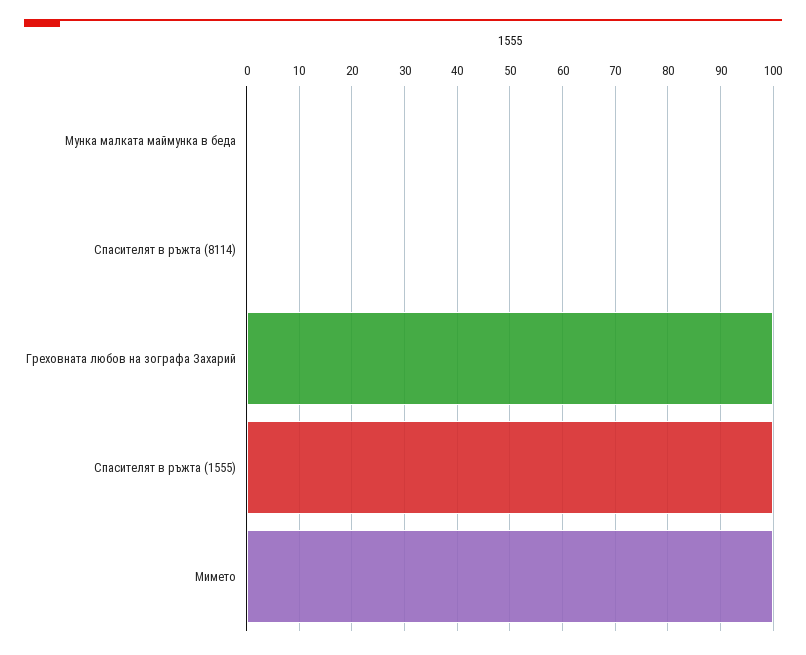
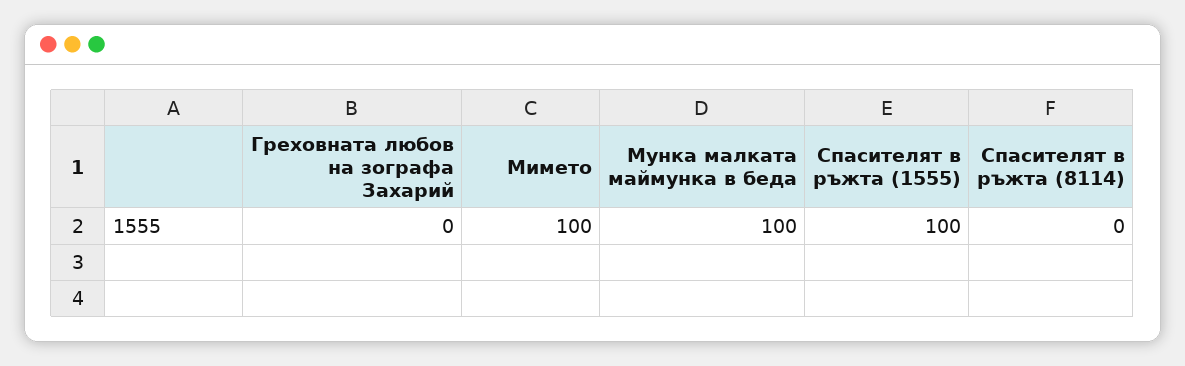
  {
-   "Мунка малката маймунка в беда": 0,
+   "Мунка малката маймунка в беда": 100,
    "Спасителят в ръжта (8114)": 0,
-   "Греховната любов на зографа Захарий": 100,
+   "Греховната любов на зографа Захарий": 0,
    "Спасителят в ръжта (1555)": 100,
    "Мимето": 100
  }

